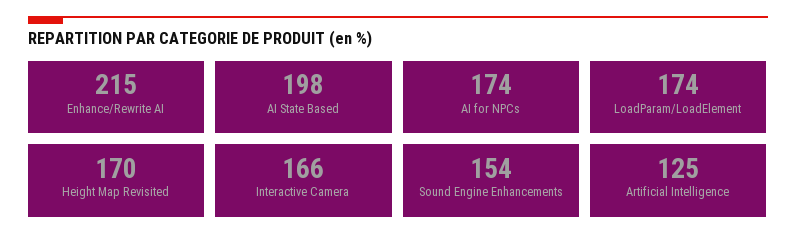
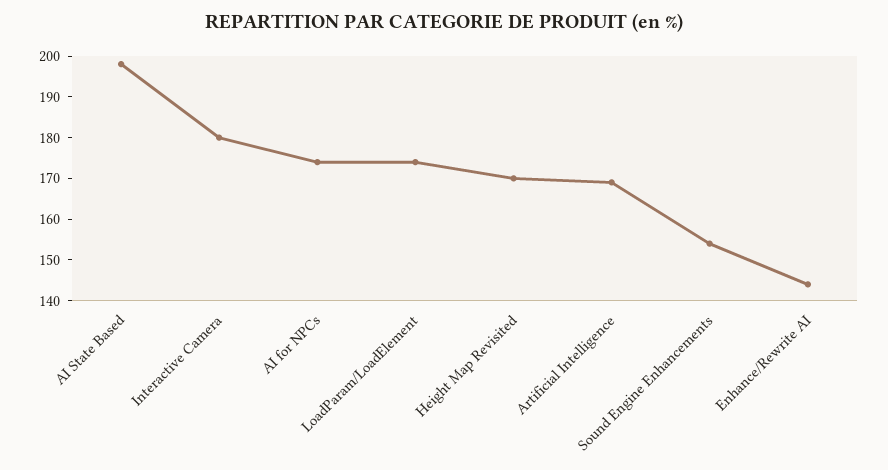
  {
-   "Enhance/Rewrite AI": 215,
+   "Enhance/Rewrite AI": 145,
    "AI State Based": 198,
    "AI for NPCs": 174,
    "LoadParam/LoadElement": 174,
    "Height Map Revisited": 170,
-   "Interactive Camera": 166,
+   "Interactive Camera": 180,
    "Sound Engine Enhancements": 154,
-   "Artificial Intelligence": 125
+   "Artificial Intelligence": 170
  }

